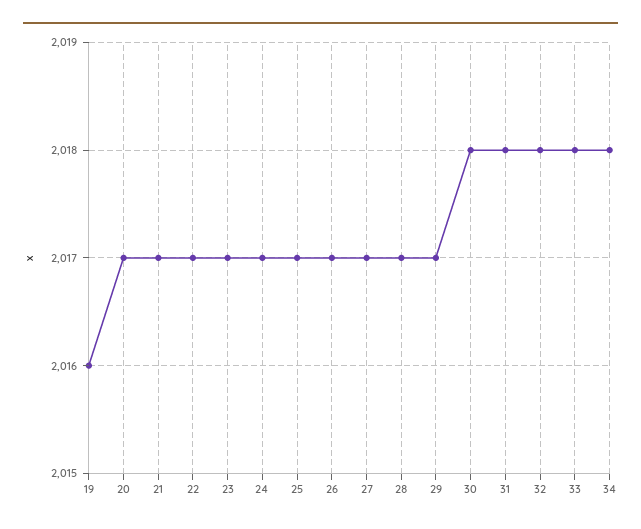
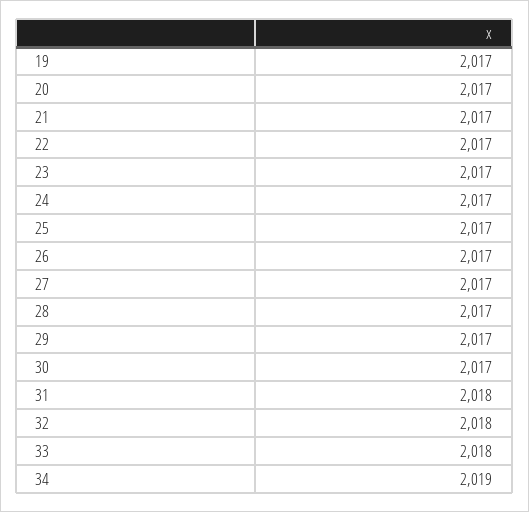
  {
-   "19": 2016,
+   "19": 2017,
    "20": 2017,
    "21": 2017,
    "22": 2017,
    "23": 2017,
    "24": 2017,
    "25": 2017,
    "26": 2017,
    "27": 2017,
    "28": 2017,
    "29": 2017,
-   "30": 2018,
+   "30": 2017,
    "31": 2018,
    "32": 2018,
    "33": 2018,
-   "34": 2018
+   "34": 2019
  }

